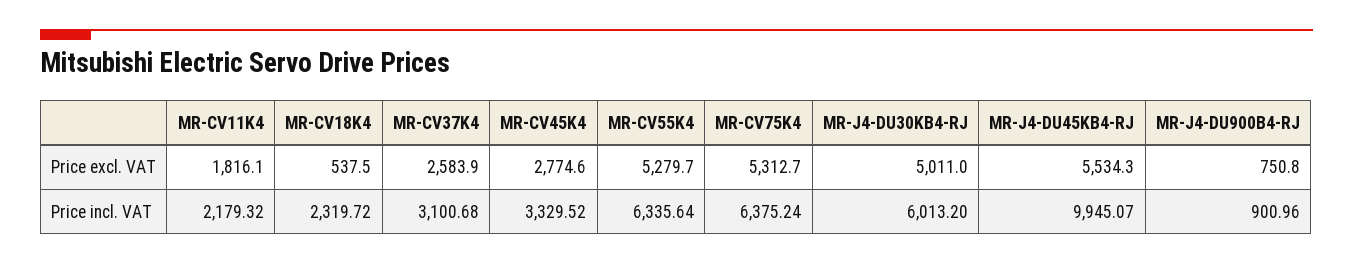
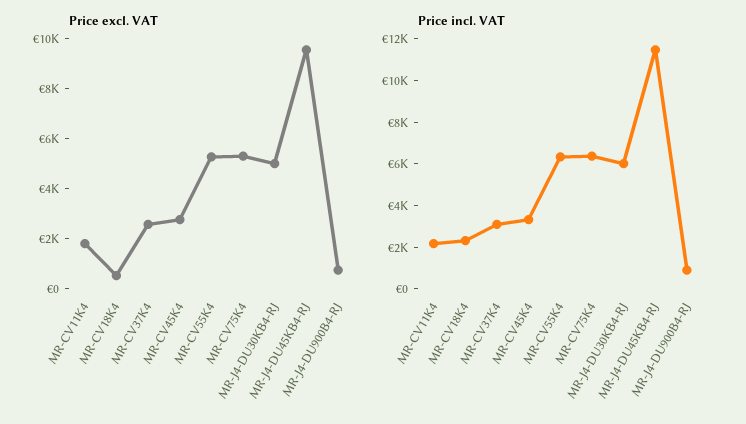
  {
    "Price excl. VAT": {
      "MR-CV11K4": 1816.1,
      "MR-CV18K4": 537.5,
      "MR-CV37K4": 2583.9,
      "MR-CV45K4": 2774.6,
      "MR-CV55K4": 5279.7,
      "MR-CV75K4": 5312.7,
      "MR-J4-DU30KB4-RJ": 5011,
-     "MR-J4-DU45KB4-RJ": 5534.3,
+     "MR-J4-DU45KB4-RJ": 9500,
      "MR-J4-DU900B4-RJ": 750.8
    },
    "Price incl. VAT": {
      "MR-CV11K4": 2179.32,
      "MR-CV18K4": 2319.72,
      "MR-CV37K4": 3100.68,
      "MR-CV45K4": 3329.52,
      "MR-CV55K4": 6335.64,
      "MR-CV75K4": 6375.24,
      "MR-J4-DU30KB4-RJ": 6013.2,
-     "MR-J4-DU45KB4-RJ": 9945.07,
+     "MR-J4-DU45KB4-RJ": 11500,
      "MR-J4-DU900B4-RJ": 900.96
    }
  }

